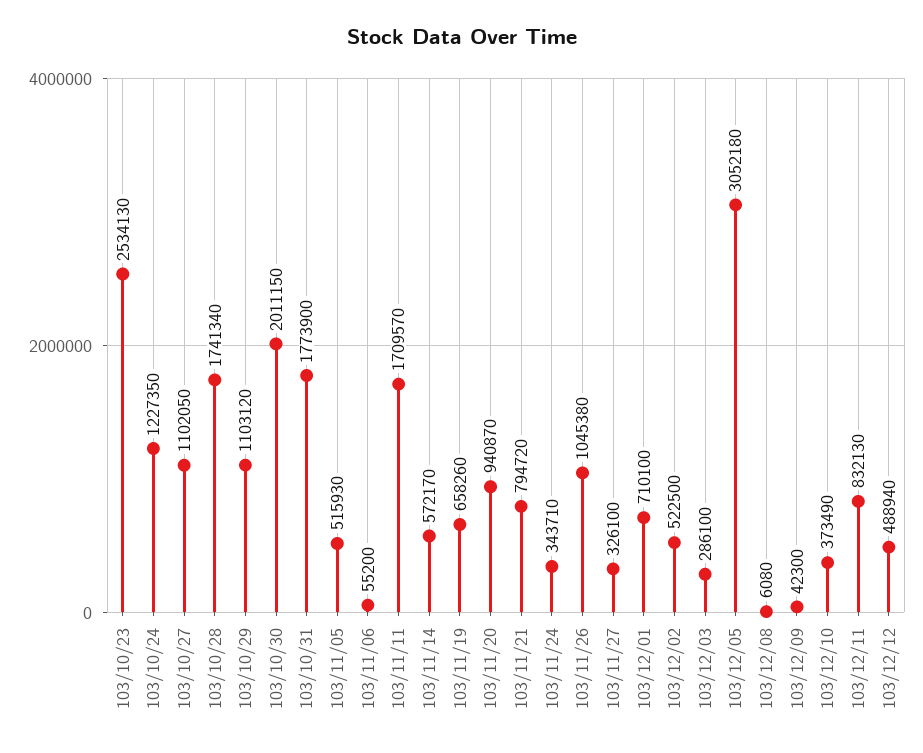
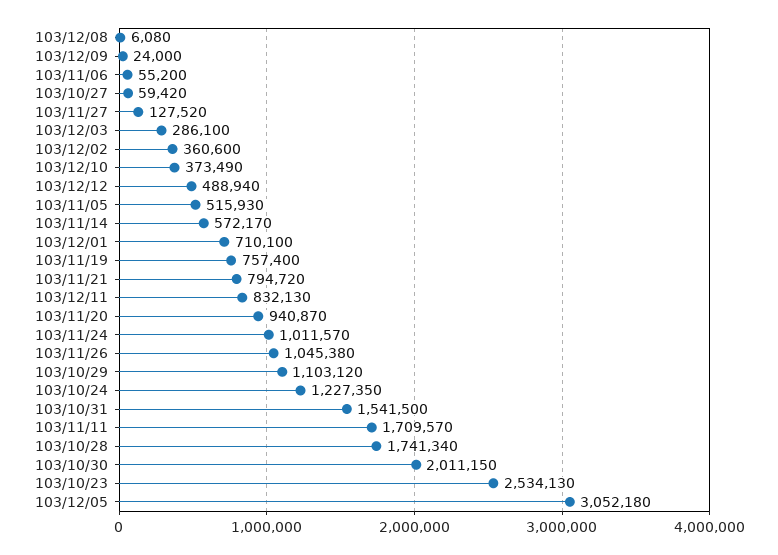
  {
    "103/10/23": 2534130,
    "103/10/24": 1227350,
-   "103/10/27": 1102050,
+   "103/10/27": 59420,
    "103/10/28": 1741340,
    "103/10/29": 1103120,
    "103/10/30": 2011150,
-   "103/10/31": 1773900,
+   "103/10/31": 1541500,
    "103/11/05": 515930,
    "103/11/06": 55200,
    "103/11/11": 1709570,
    "103/11/14": 572170,
-   "103/11/19": 658260,
+   "103/11/19": 757400,
    "103/11/20": 940870,
    "103/11/21": 794720,
-   "103/11/24": 343710,
+   "103/11/24": 1011570,
    "103/11/26": 1045380,
-   "103/11/27": 326100,
+   "103/11/27": 127520,
    "103/12/01": 710100,
-   "103/12/02": 522500,
+   "103/12/02": 360600,
    "103/12/03": 286100,
    "103/12/05": 3052180,
    "103/12/08": 6080,
-   "103/12/09": 42300,
+   "103/12/09": 24000,
    "103/12/10": 373490,
    "103/12/11": 832130,
    "103/12/12": 488940
  }

